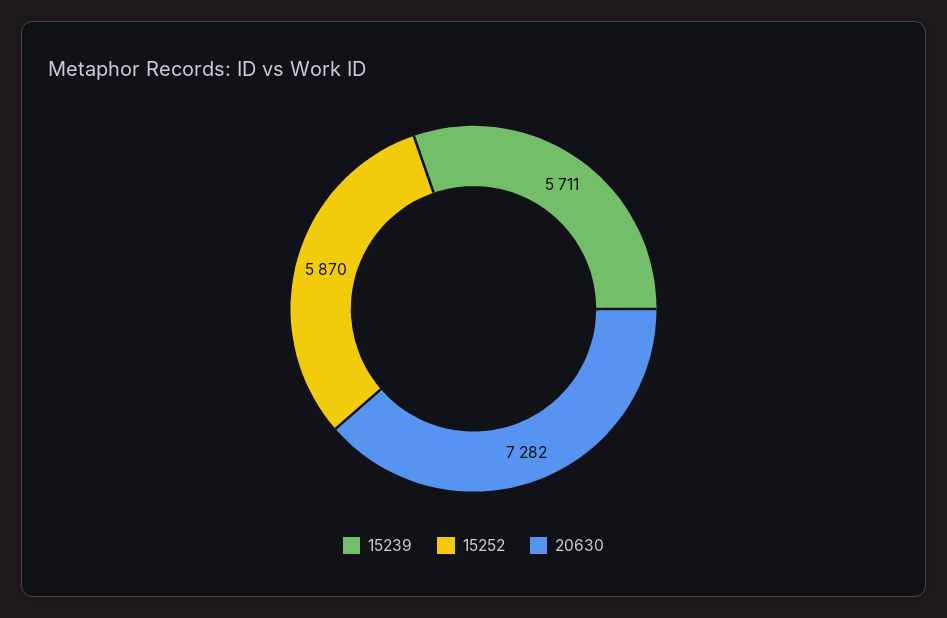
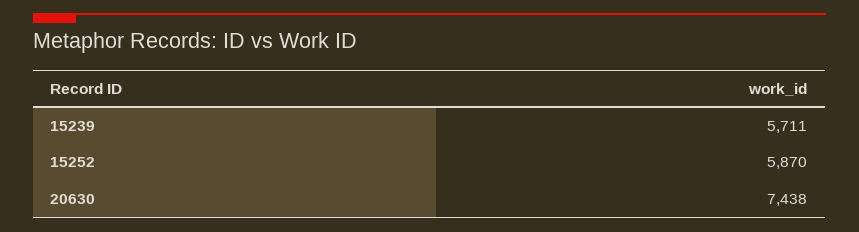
  {
    "15239": 5711,
    "15252": 5870,
-   "20630": 7282
+   "20630": 7438
  }

